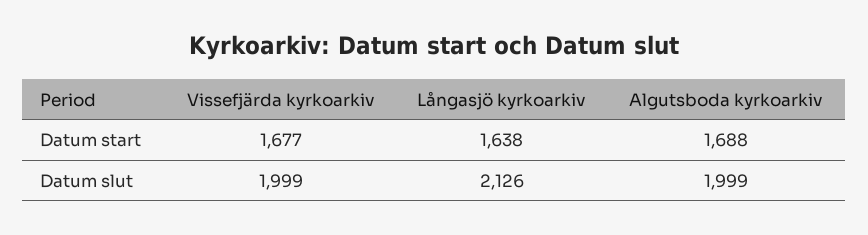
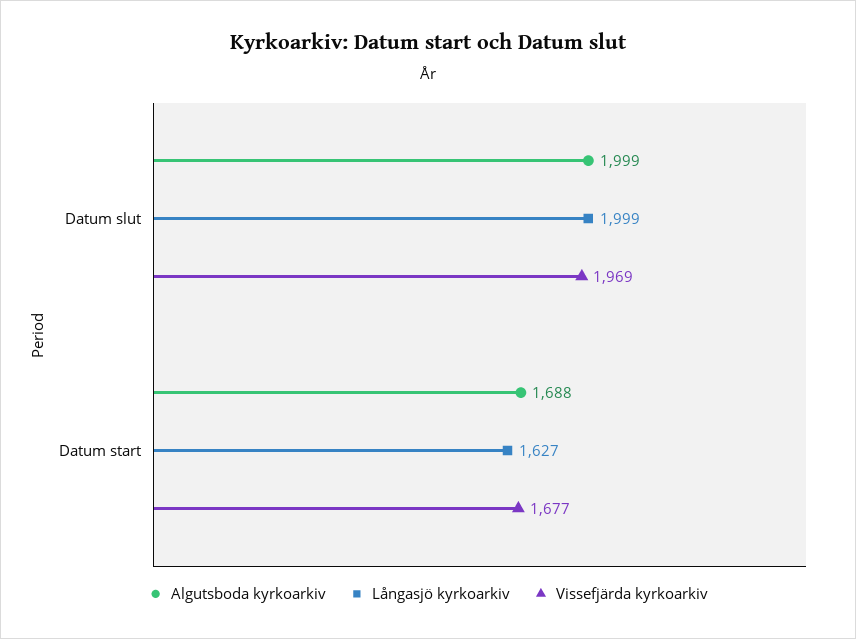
  {
    "Vissefjärda kyrkoarkiv": {
      "Datum start": 1677,
-     "Datum slut": 1999
+     "Datum slut": 1969
    },
    "Långasjö kyrkoarkiv": {
-     "Datum start": 1638,
+     "Datum start": 1627,
-     "Datum slut": 2126
+     "Datum slut": 1999
    },
    "Algutsboda kyrkoarkiv": {
      "Datum start": 1688,
      "Datum slut": 1999
    }
  }

